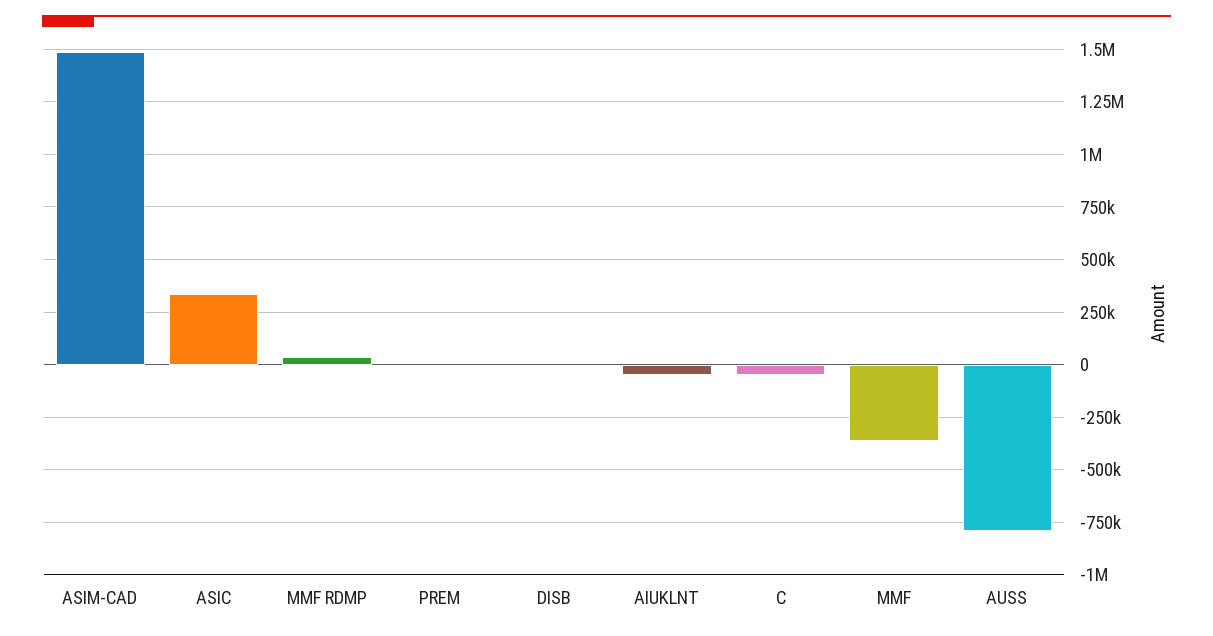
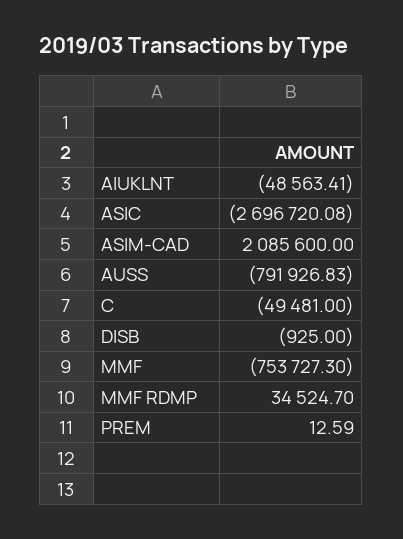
  {
-   "ASIM-CAD": 1500000,
+   "ASIM-CAD": 2085600,
-   "ASIC": 350000,
+   "ASIC": -2696720.08,
    "MMF RDMP": 34524.7,
    "PREM": 12.59,
    "DISB": -925,
    "AIUKLNT": -48563.41,
    "C": -49481,
-   "MMF": -350000,
+   "MMF": -753727.3,
    "AUSS": -791926.83
  }

